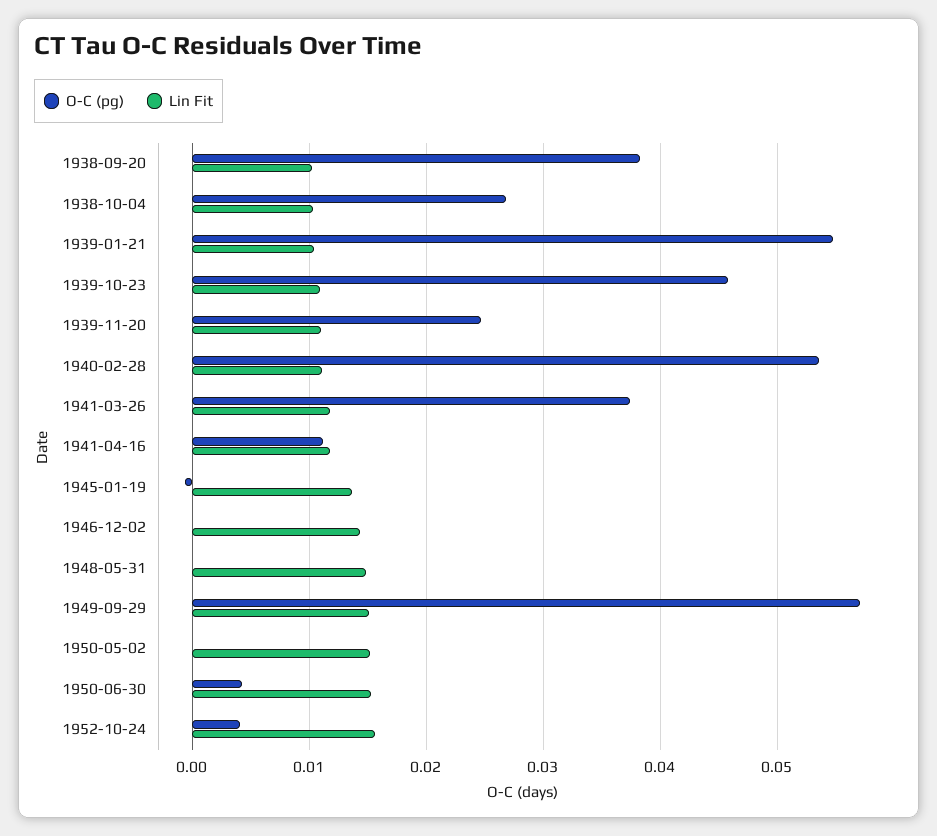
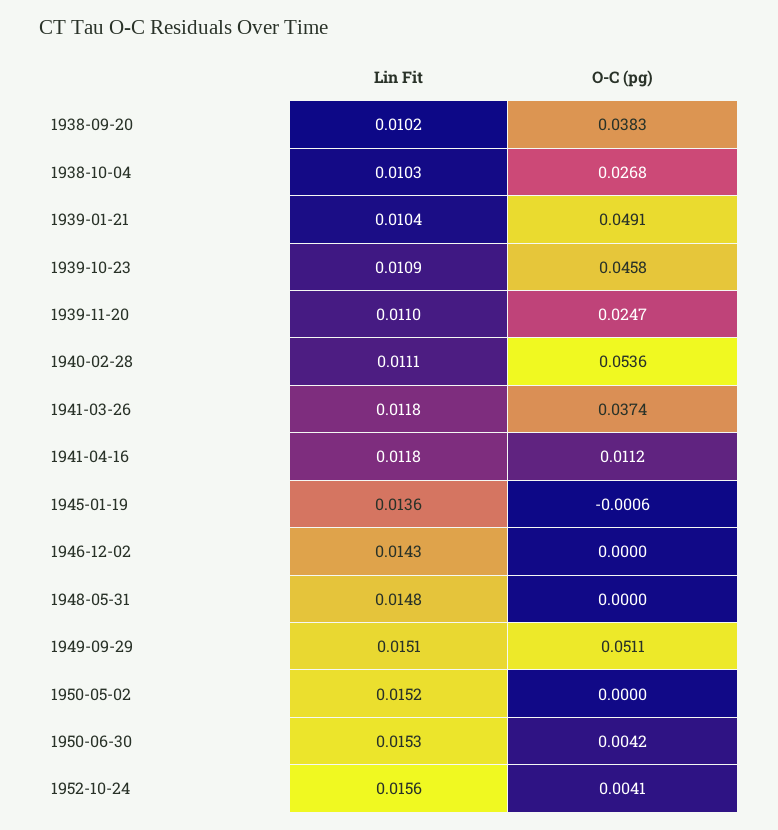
  {
    "O-C (pg)": {
      "1938-09-20": 0.0383,
      "1938-10-04": 0.0268,
-     "1939-01-21": 0.055,
+     "1939-01-21": 0.0491,
      "1939-10-23": 0.0458,
      "1939-11-20": 0.0247,
      "1940-02-28": 0.0536,
      "1941-03-26": 0.0374,
      "1941-04-16": 0.0112,
      "1945-01-19": -0.0006,
      "1946-12-02": 0,
      "1948-05-31": 0,
-     "1949-09-29": 0.057,
+     "1949-09-29": 0.0511,
      "1950-05-02": 0,
      "1950-06-30": 0.0042,
      "1952-10-24": 0.0041
    },
    "Lin Fit": {
      "1938-09-20": 0.0102,
      "1938-10-04": 0.0103,
      "1939-01-21": 0.0104,
      "1939-10-23": 0.0109,
      "1939-11-20": 0.011,
      "1940-02-28": 0.0111,
      "1941-03-26": 0.0118,
      "1941-04-16": 0.0118,
      "1945-01-19": 0.0136,
      "1946-12-02": 0.0143,
      "1948-05-31": 0.0148,
      "1949-09-29": 0.0151,
      "1950-05-02": 0.0152,
      "1950-06-30": 0.0153,
      "1952-10-24": 0.0156
    }
  }

